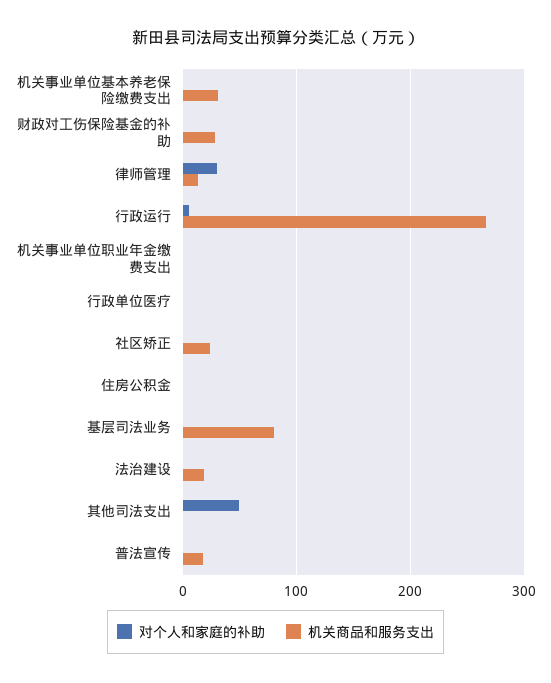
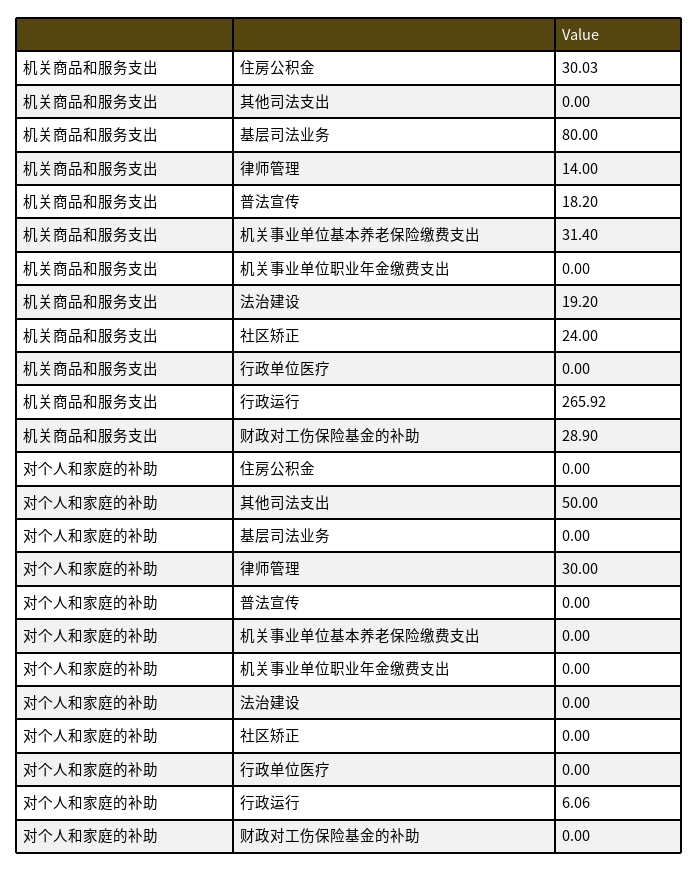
  {
    "对个人和家庭的补助": {
      "机关事业单位基本养老保险缴费支出": 0,
      "财政对工伤保险基金的补助": 0,
      "律师管理": 30,
      "行政运行": 6.06,
      "机关事业单位职业年金缴费支出": 0,
      "行政单位医疗": 0,
      "社区矫正": 0,
      "住房公积金": 0,
      "基层司法业务": 0,
      "法治建设": 0,
      "其他司法支出": 50,
      "普法宣传": 0
    },
    "机关商品和服务支出": {
      "机关事业单位基本养老保险缴费支出": 31.4,
      "财政对工伤保险基金的补助": 28.9,
      "律师管理": 14,
      "行政运行": 265.92,
      "机关事业单位职业年金缴费支出": 0,
      "行政单位医疗": 0,
      "社区矫正": 24,
-     "住房公积金": 0,
+     "住房公积金": 30.03,
      "基层司法业务": 80,
      "法治建设": 19.2,
      "其他司法支出": 0,
      "普法宣传": 18.2
    }
  }

